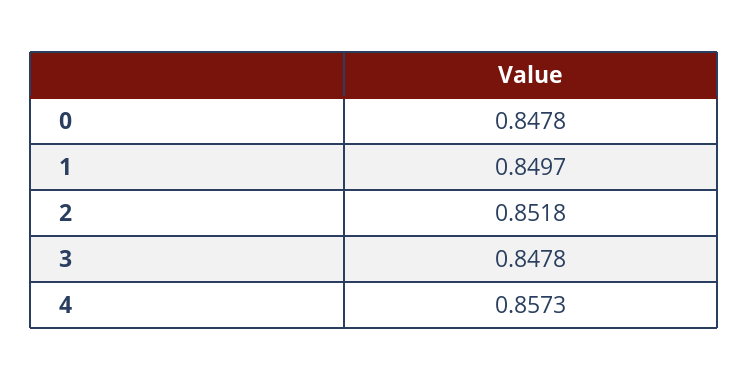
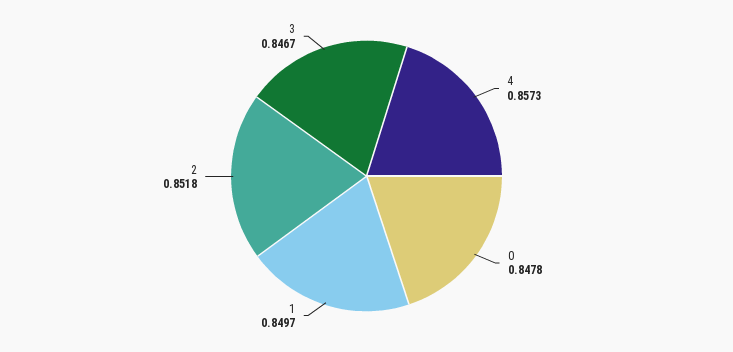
  {
    "0": 0.8478,
    "1": 0.8497,
    "2": 0.8518,
-   "3": 0.8478,
+   "3": 0.8467,
    "4": 0.8573
  }

